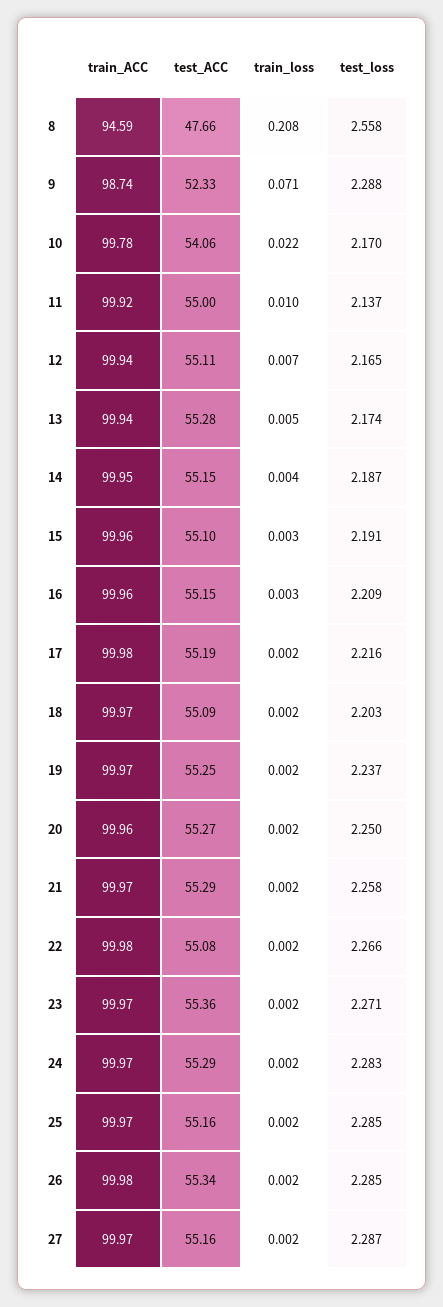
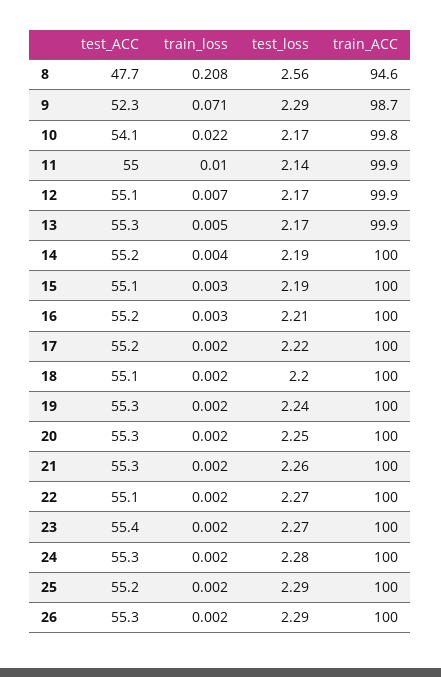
  {
    "train_ACC": {
      "8": 94.59,
      "9": 98.74,
      "10": 99.78,
      "11": 99.92,
      "12": 99.94,
      "13": 99.94,
      "14": 99.95,
      "15": 99.96,
      "16": 99.96,
      "17": 99.98,
      "18": 99.97,
      "19": 99.97,
      "20": 99.96,
      "21": 99.97,
      "22": 99.98,
      "23": 99.97,
      "24": 99.97,
      "25": 99.97,
-     "26": 99.98,
+     "26": 99.98
-     "27": 99.97
    },
    "test_ACC": {
      "8": 47.66,
      "9": 52.33,
      "10": 54.06,
      "11": 55,
      "12": 55.11,
      "13": 55.28,
      "14": 55.15,
      "15": 55.1,
      "16": 55.15,
      "17": 55.19,
      "18": 55.09,
      "19": 55.25,
      "20": 55.27,
      "21": 55.29,
      "22": 55.08,
      "23": 55.36,
      "24": 55.29,
      "25": 55.16,
-     "26": 55.34,
+     "26": 55.34
-     "27": 55.16
    },
    "train_loss": {
      "8": 0.208,
      "9": 0.071,
      "10": 0.022,
      "11": 0.01,
      "12": 0.007,
      "13": 0.005,
      "14": 0.004,
      "15": 0.003,
      "16": 0.003,
      "17": 0.002,
      "18": 0.002,
      "19": 0.002,
      "20": 0.002,
      "21": 0.002,
      "22": 0.002,
      "23": 0.002,
      "24": 0.002,
      "25": 0.002,
-     "26": 0.002,
+     "26": 0.002
-     "27": 0.002
    },
    "test_loss": {
      "8": 2.558,
      "9": 2.288,
      "10": 2.17,
      "11": 2.137,
      "12": 2.165,
      "13": 2.174,
      "14": 2.187,
      "15": 2.191,
      "16": 2.209,
      "17": 2.216,
      "18": 2.203,
      "19": 2.237,
      "20": 2.25,
      "21": 2.258,
      "22": 2.266,
      "23": 2.271,
      "24": 2.283,
      "25": 2.285,
-     "26": 2.285,
+     "26": 2.285
-     "27": 2.287
    }
  }

